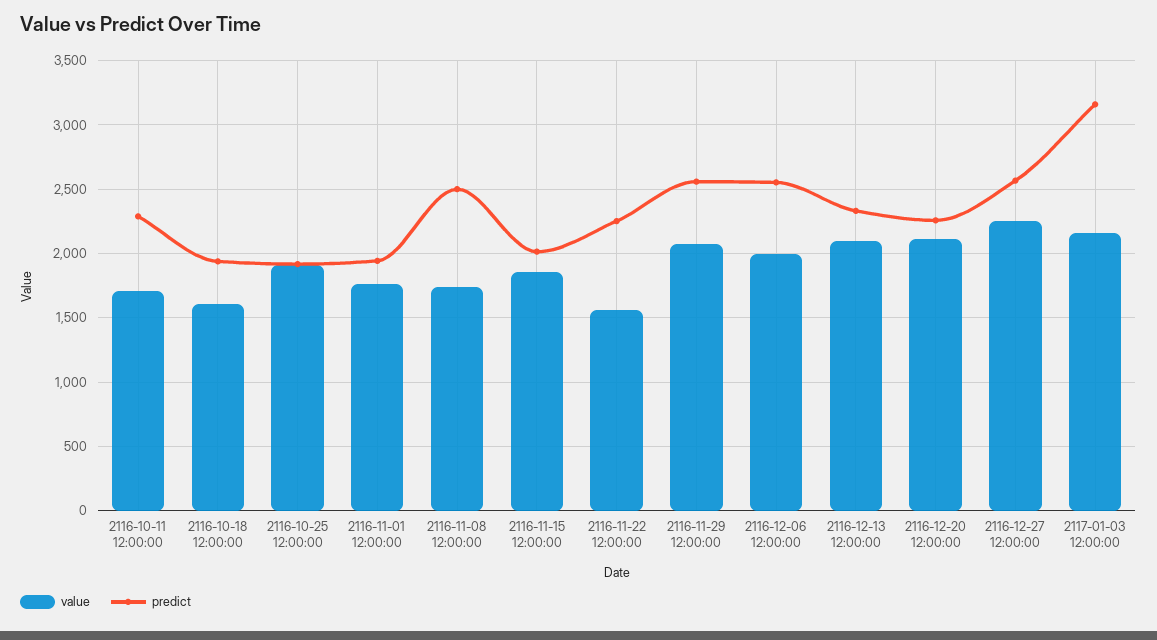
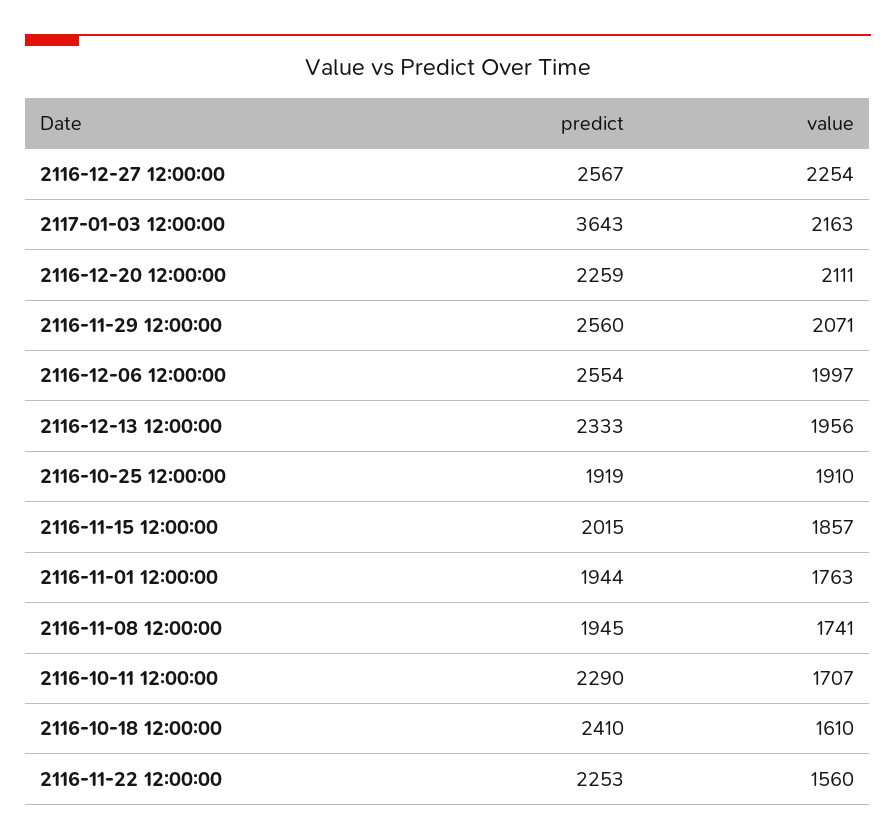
  {
    "value": {
      "2116-10-11 12:00:00": 1707,
      "2116-10-18 12:00:00": 1610,
      "2116-10-25 12:00:00": 1910,
      "2116-11-01 12:00:00": 1763,
      "2116-11-08 12:00:00": 1741,
      "2116-11-15 12:00:00": 1857,
      "2116-11-22 12:00:00": 1560,
      "2116-11-29 12:00:00": 2071,
      "2116-12-06 12:00:00": 1997,
-     "2116-12-13 12:00:00": 2100,
+     "2116-12-13 12:00:00": 1956,
      "2116-12-20 12:00:00": 2111,
      "2116-12-27 12:00:00": 2254,
      "2117-01-03 12:00:00": 2163
    },
    "predict": {
      "2116-10-11 12:00:00": 2290,
-     "2116-10-18 12:00:00": 1950,
+     "2116-10-18 12:00:00": 2410,
      "2116-10-25 12:00:00": 1919,
      "2116-11-01 12:00:00": 1944,
-     "2116-11-08 12:00:00": 2500,
+     "2116-11-08 12:00:00": 1945,
      "2116-11-15 12:00:00": 2015,
      "2116-11-22 12:00:00": 2253,
      "2116-11-29 12:00:00": 2560,
      "2116-12-06 12:00:00": 2554,
      "2116-12-13 12:00:00": 2333,
      "2116-12-20 12:00:00": 2259,
      "2116-12-27 12:00:00": 2567,
-     "2117-01-03 12:00:00": 3150
+     "2117-01-03 12:00:00": 3643
    }
  }

